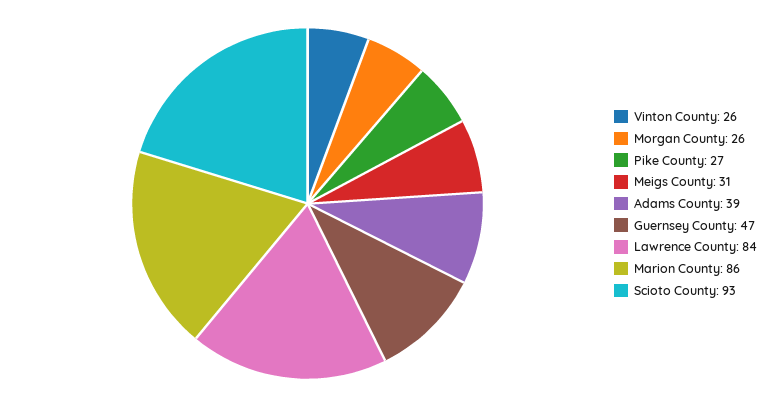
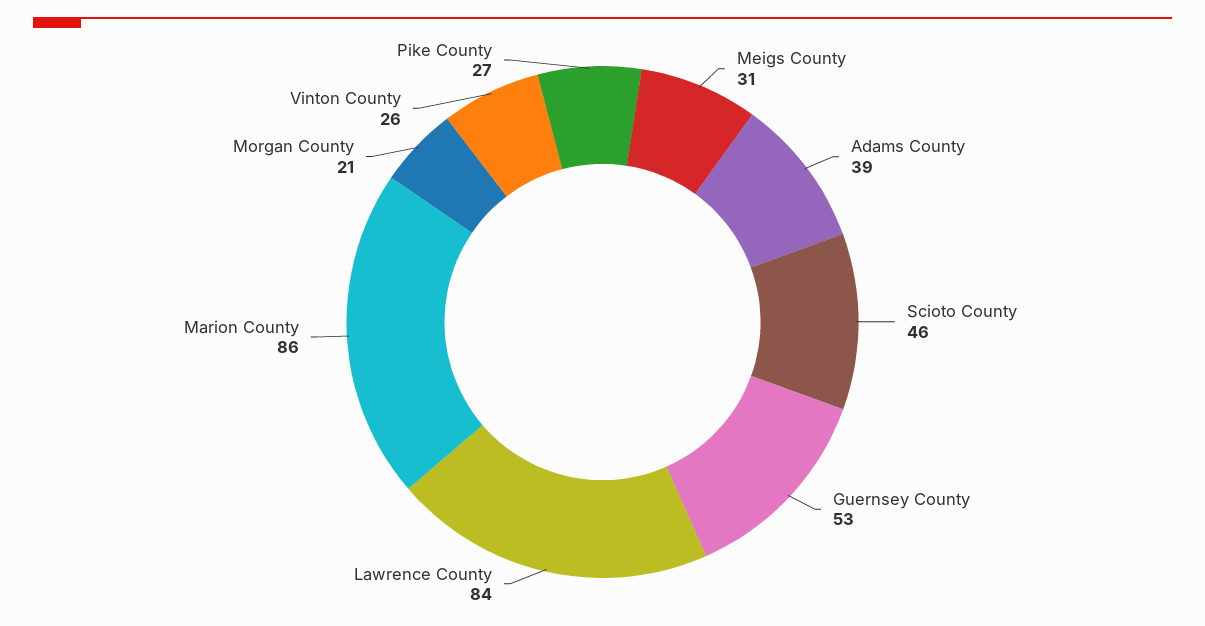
  {
    "Vinton County": 26,
-   "Morgan County": 26,
+   "Morgan County": 21,
    "Pike County": 27,
    "Meigs County": 31,
    "Adams County": 39,
-   "Guernsey County": 47,
+   "Guernsey County": 53,
    "Lawrence County": 84,
    "Marion County": 86,
-   "Scioto County": 93
+   "Scioto County": 46
  }

